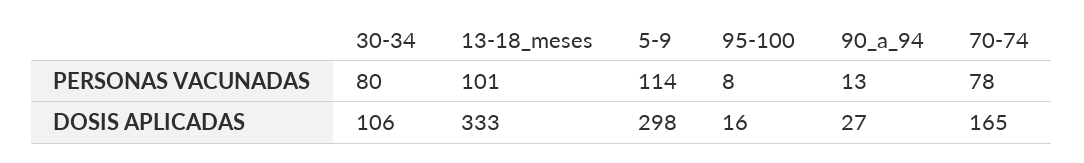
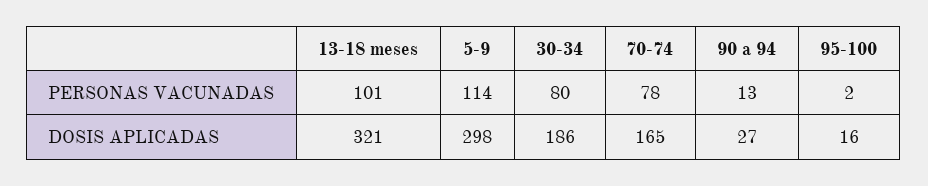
  {
    "30-34": {
      "PERSONAS VACUNADAS": 80,
-     "DOSIS APLICADAS": 106
+     "DOSIS APLICADAS": 186
    },
    "13-18_meses": {
      "PERSONAS VACUNADAS": 101,
-     "DOSIS APLICADAS": 333
+     "DOSIS APLICADAS": 321
    },
    "5-9": {
      "PERSONAS VACUNADAS": 114,
      "DOSIS APLICADAS": 298
    },
    "95-100": {
-     "PERSONAS VACUNADAS": 8,
+     "PERSONAS VACUNADAS": 2,
      "DOSIS APLICADAS": 16
    },
    "90_a_94": {
      "PERSONAS VACUNADAS": 13,
      "DOSIS APLICADAS": 27
    },
    "70-74": {
      "PERSONAS VACUNADAS": 78,
      "DOSIS APLICADAS": 165
    }
  }

